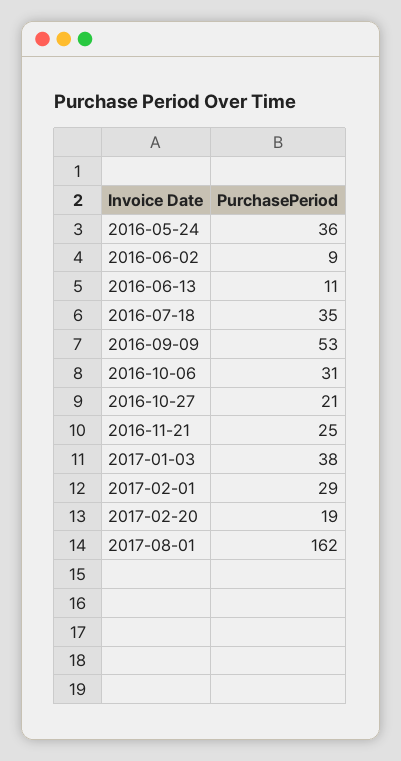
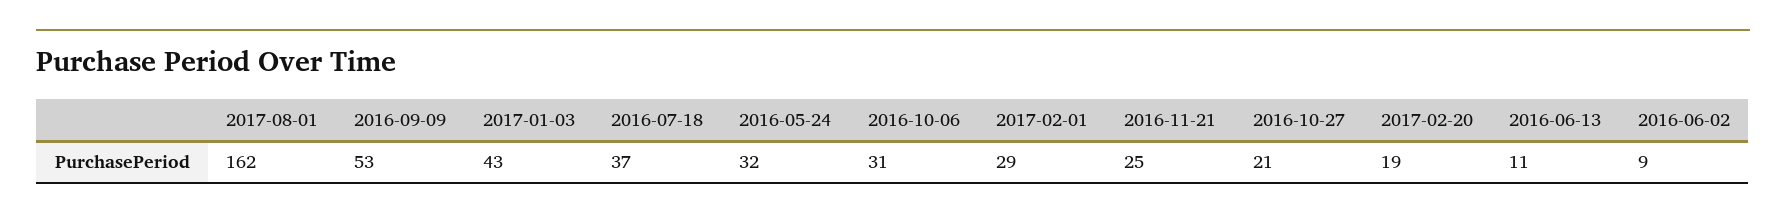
  {
-   "2016-05-24": 36,
+   "2016-05-24": 32,
    "2016-06-02": 9,
    "2016-06-13": 11,
-   "2016-07-18": 35,
+   "2016-07-18": 37,
    "2016-09-09": 53,
    "2016-10-06": 31,
    "2016-10-27": 21,
    "2016-11-21": 25,
-   "2017-01-03": 38,
+   "2017-01-03": 43,
    "2017-02-01": 29,
    "2017-02-20": 19,
    "2017-08-01": 162
  }

